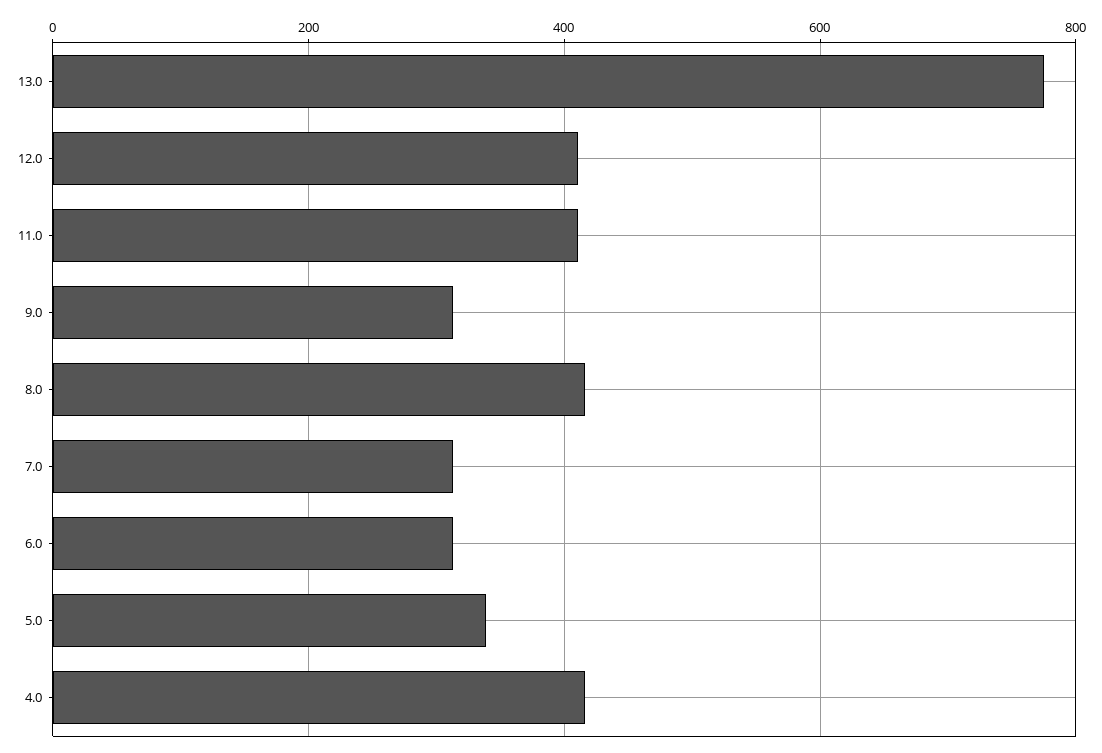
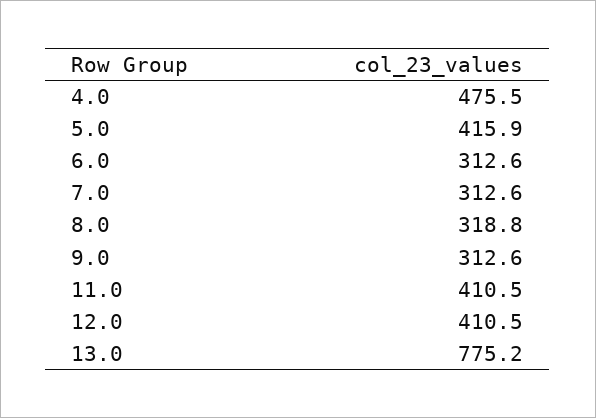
  {
    "13.0": 775.2,
    "12.0": 410.5,
    "11.0": 410.5,
    "9.0": 312.6,
-   "8.0": 420,
+   "8.0": 318.8,
    "7.0": 312.6,
    "6.0": 312.6,
-   "5.0": 340,
+   "5.0": 415.9,
-   "4.0": 420
+   "4.0": 475.5
  }

